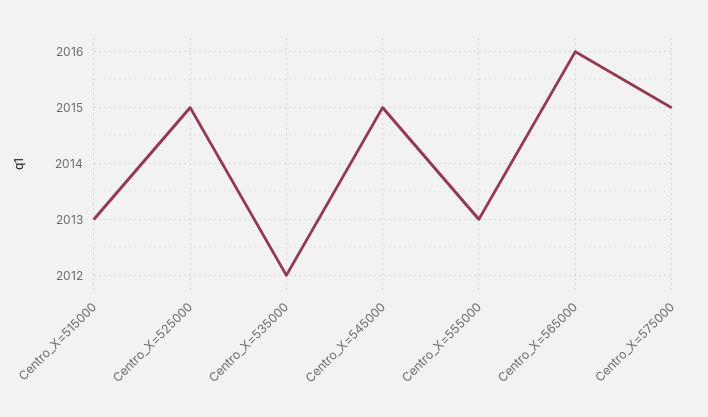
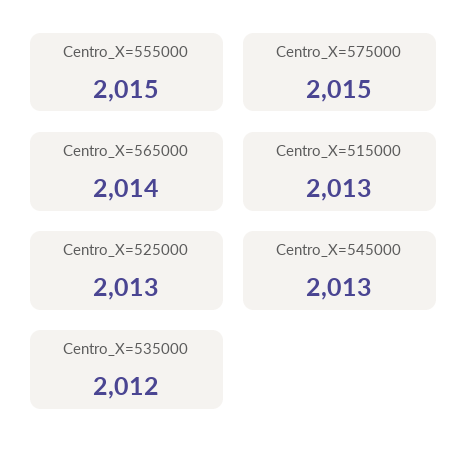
  {
    "Centro_X=515000": 2013,
-   "Centro_X=525000": 2015,
+   "Centro_X=525000": 2013,
    "Centro_X=535000": 2012,
-   "Centro_X=545000": 2015,
+   "Centro_X=545000": 2013,
-   "Centro_X=555000": 2013,
+   "Centro_X=555000": 2015,
-   "Centro_X=565000": 2016,
+   "Centro_X=565000": 2014,
    "Centro_X=575000": 2015
  }

